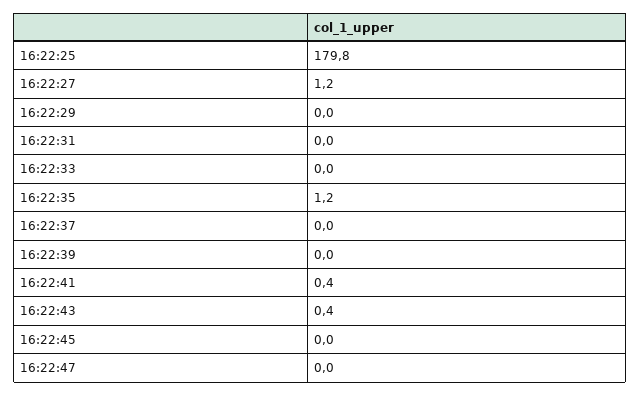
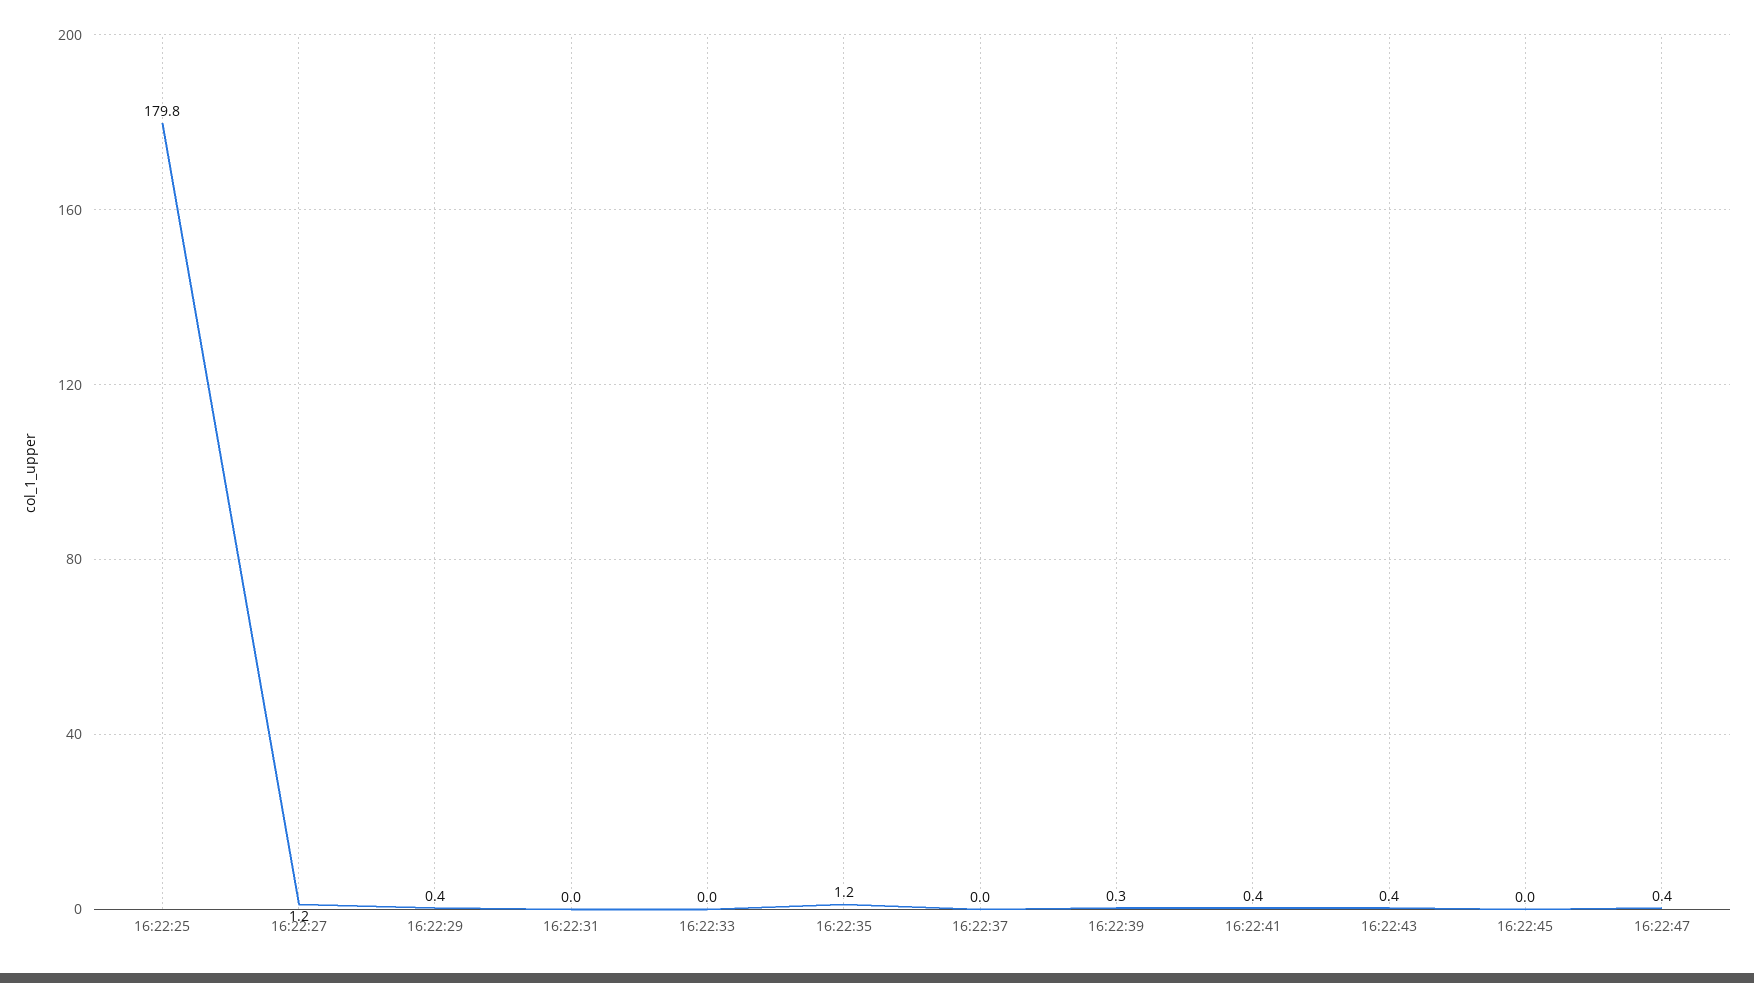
  {
    "16:22:25": 179.8,
    "16:22:27": 1.2,
-   "16:22:29": 0,
+   "16:22:29": 0.4,
    "16:22:31": 0,
    "16:22:33": 0,
    "16:22:35": 1.2,
    "16:22:37": 0,
-   "16:22:39": 0,
+   "16:22:39": 0.3,
    "16:22:41": 0.4,
    "16:22:43": 0.4,
    "16:22:45": 0,
-   "16:22:47": 0
+   "16:22:47": 0.4
  }

